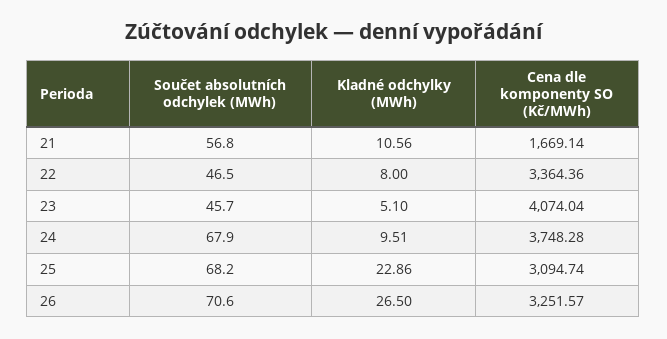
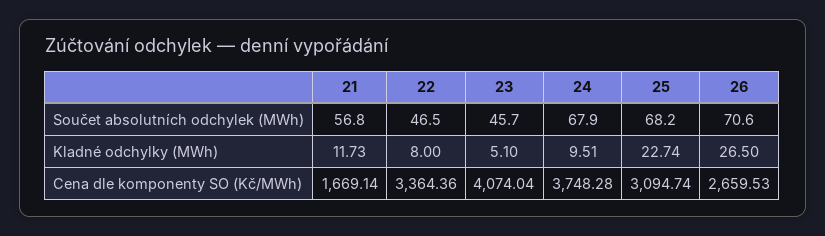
  {
    "Součet absolutních odchylek (MWh)": {
      "21": 56.8,
      "22": 46.5,
      "23": 45.7,
      "24": 67.9,
      "25": 68.2,
      "26": 70.6
    },
    "Kladné odchylky (MWh)": {
-     "21": 10.56,
+     "21": 11.73,
      "22": 8,
      "23": 5.1,
      "24": 9.51,
-     "25": 22.86,
+     "25": 22.74,
      "26": 26.5
    },
    "Cena dle komponenty SO (Kč/MWh)": {
      "21": 1669.14,
      "22": 3364.36,
      "23": 4074.04,
      "24": 3748.28,
      "25": 3094.74,
-     "26": 3251.57
+     "26": 2659.53
    }
  }

